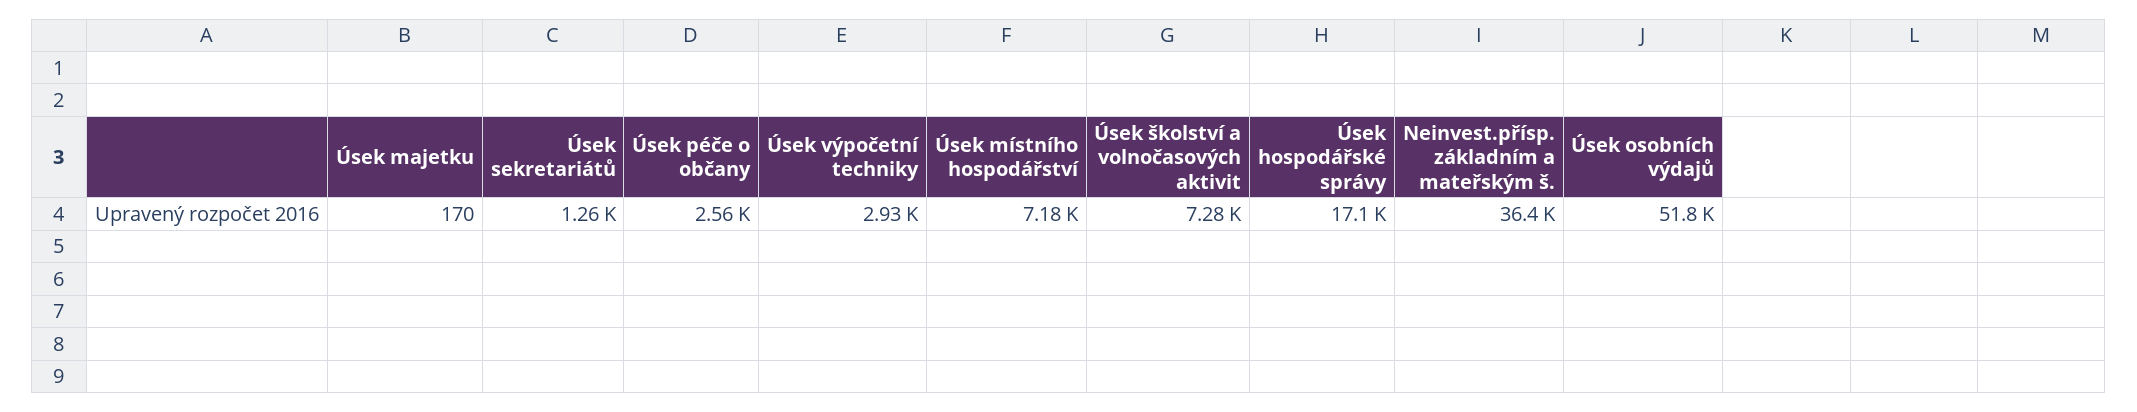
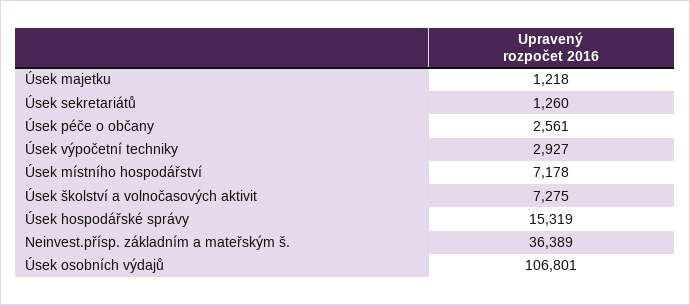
  {
-   "Úsek majetku": 170,
+   "Úsek majetku": 1218,
    "Úsek sekretariátů": 1260,
    "Úsek péče o občany": 2561,
    "Úsek výpočetní techniky": 2927,
    "Úsek místního hospodářství": 7178,
    "Úsek školství a volnočasových aktivit": 7275,
-   "Úsek hospodářské správy": 17100,
+   "Úsek hospodářské správy": 15319,
    "Neinvest.přísp. základním a mateřským š.": 36389,
-   "Úsek osobních výdajů": 51800
+   "Úsek osobních výdajů": 106801
  }

